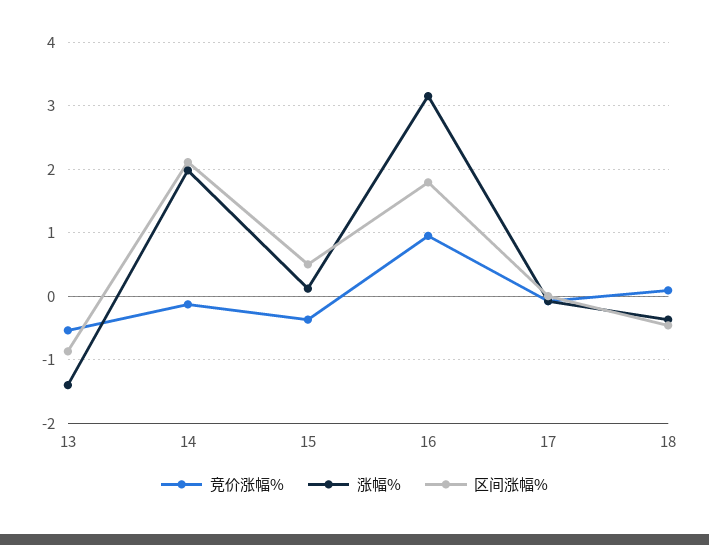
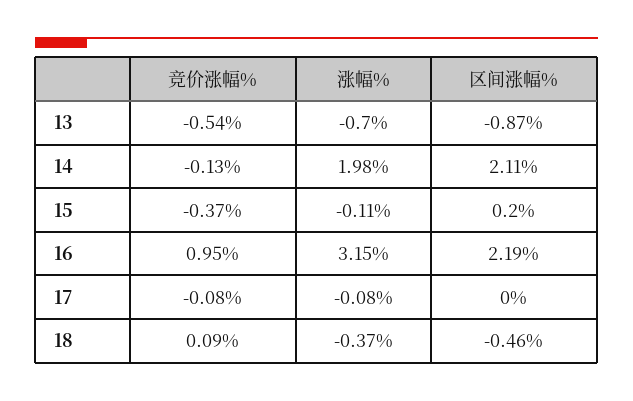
  {
    "竞价涨幅%": {
      "13": -0.54,
      "14": -0.13,
      "15": -0.37,
      "16": 0.95,
      "17": -0.08,
      "18": 0.09
    },
    "涨幅%": {
-     "13": -1.4,
+     "13": -0.7,
      "14": 1.98,
-     "15": 0.1,
+     "15": -0.11,
      "16": 3.15,
      "17": -0.08,
      "18": -0.37
    },
    "区间涨幅%": {
      "13": -0.87,
      "14": 2.11,
-     "15": 0.5,
+     "15": 0.2,
-     "16": 1.8,
+     "16": 2.19,
      "17": 0,
      "18": -0.46
    }
  }

